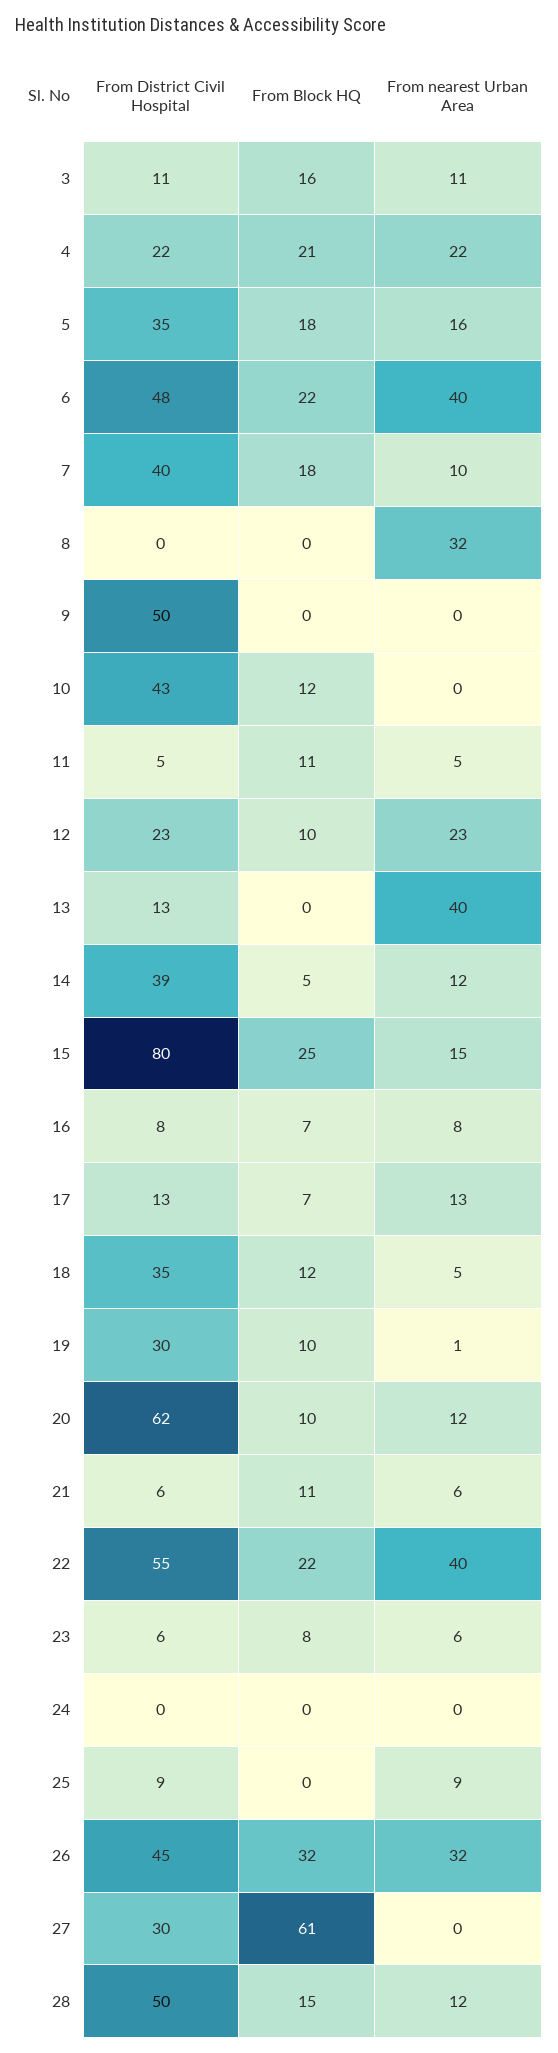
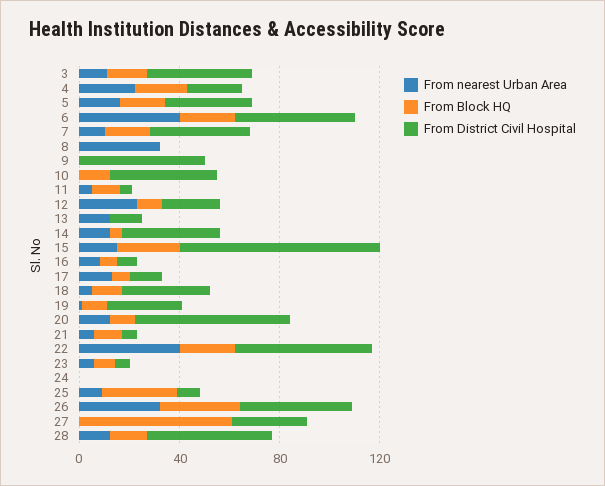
  {
    "From District Civil Hospital": {
-     "3": 11,
+     "3": 40,
      "4": 22,
      "5": 35,
      "6": 48,
      "7": 40,
      "8": 0,
      "9": 50,
      "10": 43,
      "11": 5,
      "12": 23,
      "13": 13,
      "14": 39,
      "15": 80,
      "16": 8,
      "17": 13,
      "18": 35,
      "19": 30,
      "20": 62,
      "21": 6,
      "22": 55,
      "23": 6,
      "24": 0,
      "25": 9,
      "26": 45,
      "27": 30,
      "28": 50
    },
    "From Block HQ": {
      "3": 16,
      "4": 21,
      "5": 18,
      "6": 22,
      "7": 18,
      "8": 0,
      "9": 0,
      "10": 12,
      "11": 11,
      "12": 10,
      "13": 0,
      "14": 5,
      "15": 25,
      "16": 7,
      "17": 7,
      "18": 12,
      "19": 10,
      "20": 10,
      "21": 11,
      "22": 22,
      "23": 8,
      "24": 0,
-     "25": 0,
+     "25": 30,
      "26": 32,
      "27": 61,
      "28": 15
    },
    "From nearest Urban Area": {
      "3": 11,
      "4": 22,
      "5": 16,
      "6": 40,
      "7": 10,
      "8": 32,
      "9": 0,
      "10": 0,
      "11": 5,
      "12": 23,
-     "13": 40,
+     "13": 10,
      "14": 12,
      "15": 15,
      "16": 8,
      "17": 13,
      "18": 5,
      "19": 1,
      "20": 12,
      "21": 6,
      "22": 40,
      "23": 6,
      "24": 0,
      "25": 9,
      "26": 32,
      "27": 0,
      "28": 12
    }
  }

